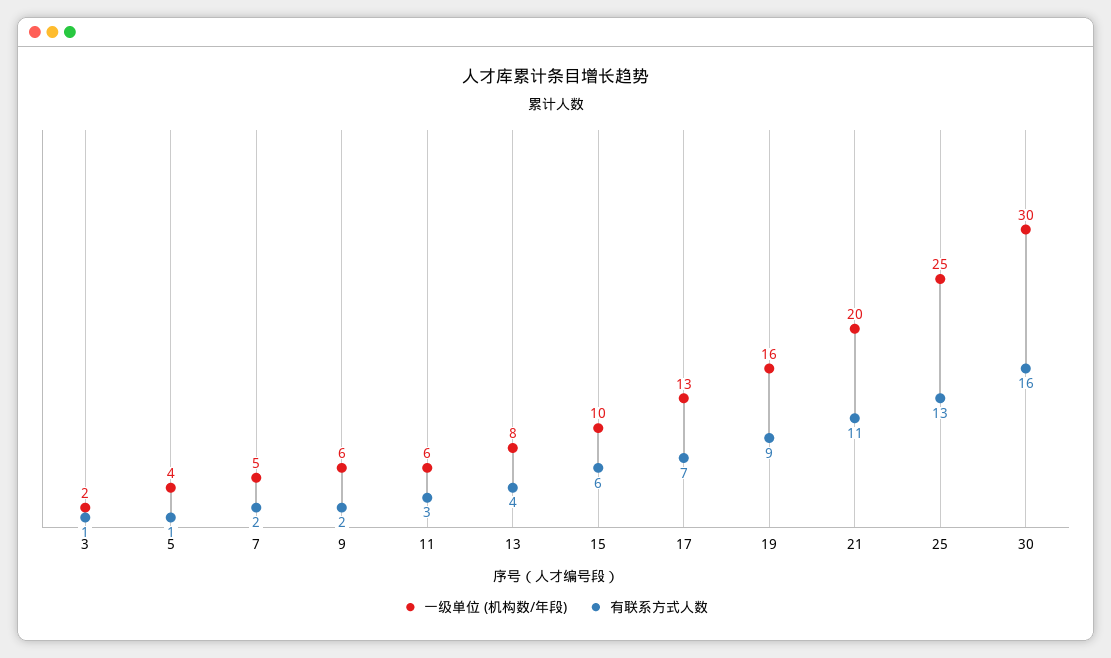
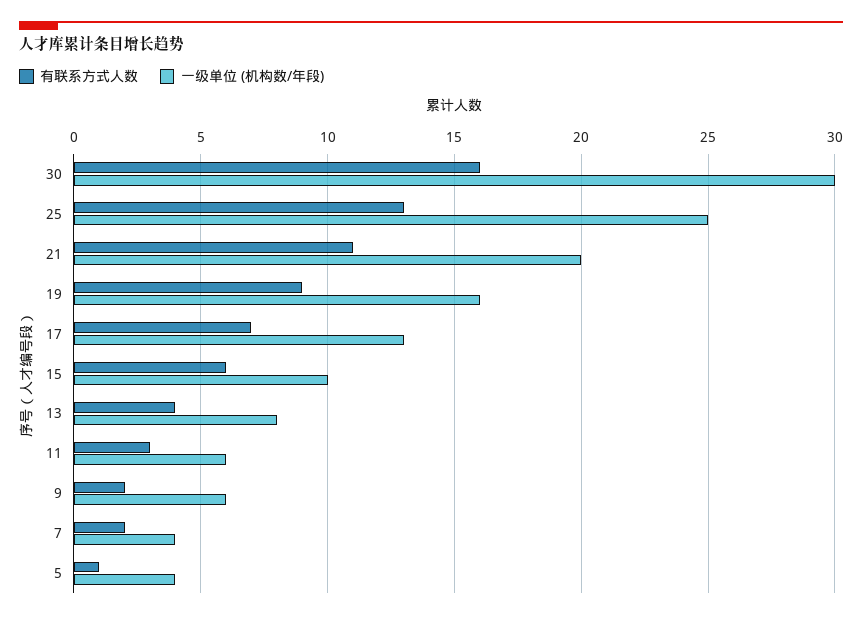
  {
    "一级单位 (机构数/年段)": {
-     "3": 2,
      "5": 4,
-     "7": 5,
+     "7": 4,
      "9": 6,
      "11": 6,
      "13": 8,
      "15": 10,
      "17": 13,
      "19": 16,
      "21": 20,
      "25": 25,
      "30": 30
    },
    "有联系方式人数": {
-     "3": 1,
      "5": 1,
      "7": 2,
      "9": 2,
      "11": 3,
      "13": 4,
      "15": 6,
      "17": 7,
      "19": 9,
      "21": 11,
      "25": 13,
      "30": 16
    }
  }

